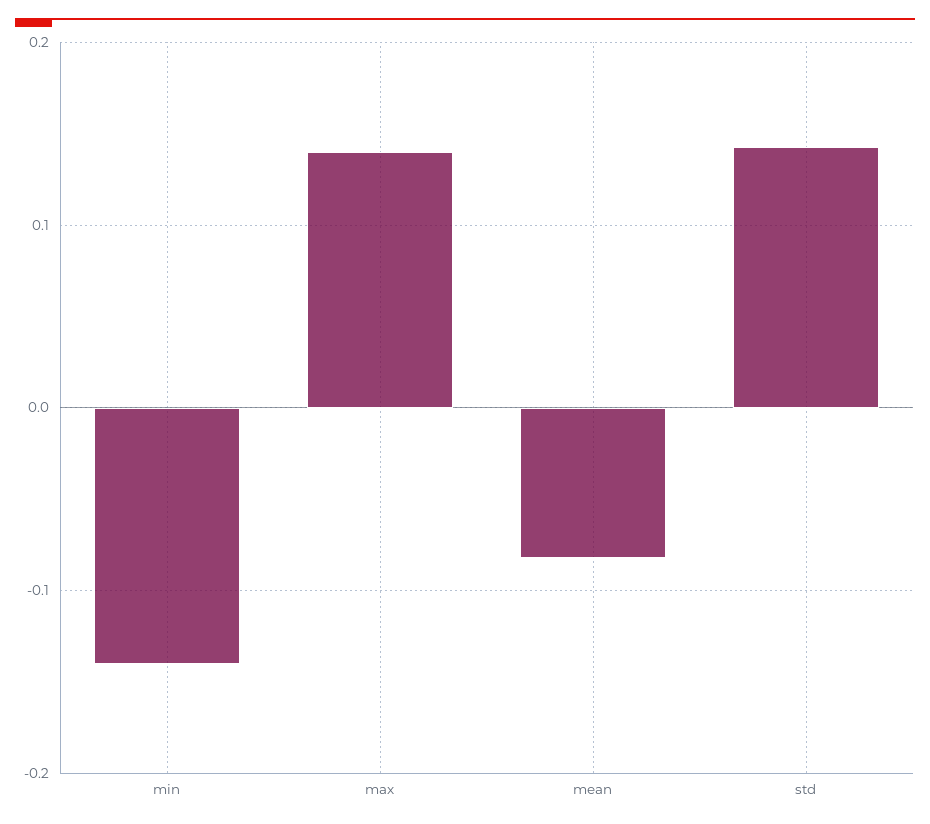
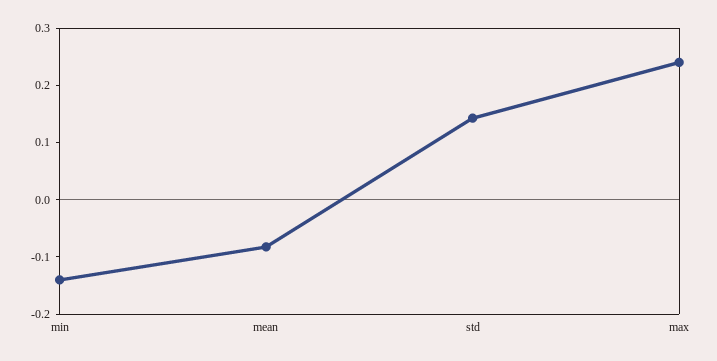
  {
    "min": -0.14,
-   "max": 0.14,
+   "max": 0.24,
    "mean": -0.08,
    "std": 0.14
  }

